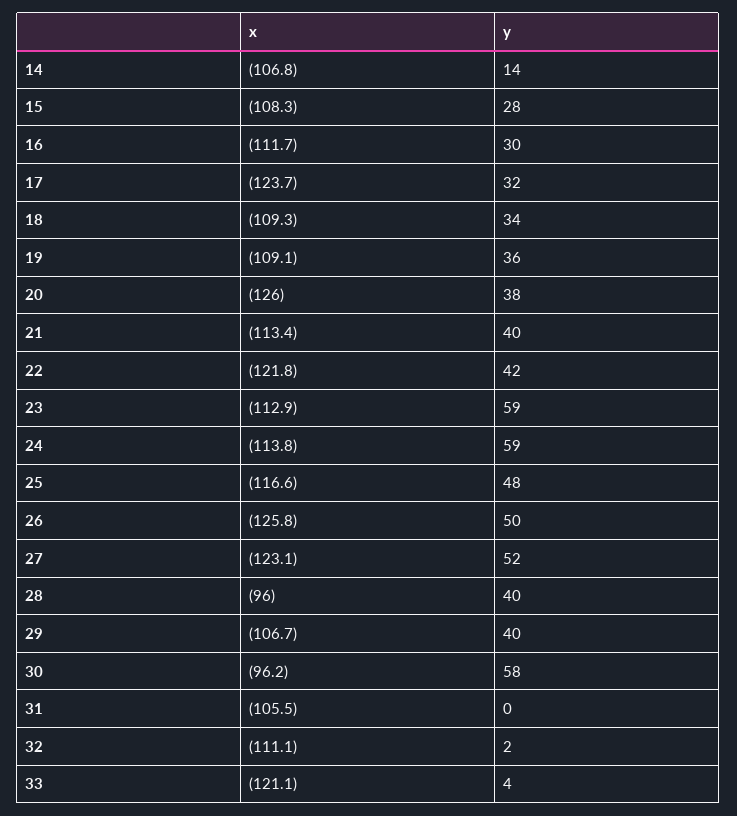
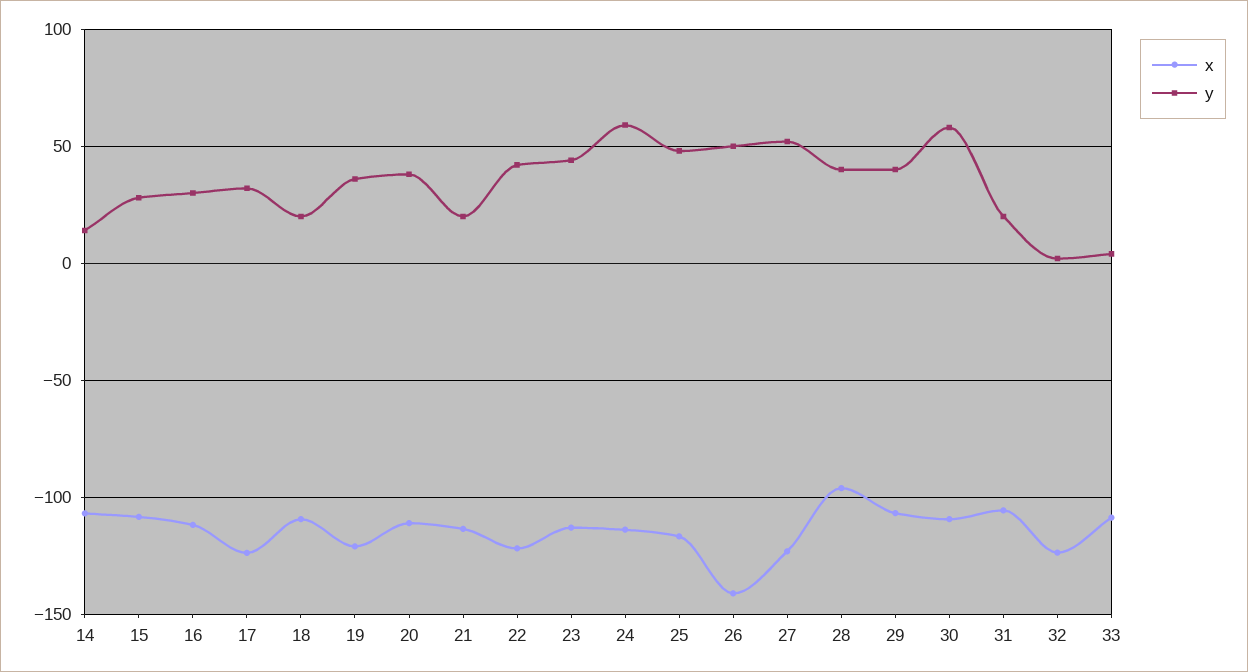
  {
    "x": {
      "14": -106.8,
      "15": -108.3,
      "16": -111.7,
      "17": -123.7,
      "18": -109.3,
-     "19": -109.1,
+     "19": -120,
-     "20": -126,
+     "20": -110,
      "21": -113.4,
      "22": -121.8,
      "23": -112.9,
      "24": -113.8,
      "25": -116.6,
-     "26": -125.8,
+     "26": -140,
      "27": -123.1,
      "28": -96,
      "29": -106.7,
-     "30": -96.2,
+     "30": -110,
      "31": -105.5,
-     "32": -111.1,
+     "32": -125,
-     "33": -121.1
+     "33": -110
    },
    "y": {
      "14": 14,
      "15": 28,
      "16": 30,
      "17": 32,
-     "18": 34,
+     "18": 20,
      "19": 36,
      "20": 38,
-     "21": 40,
+     "21": 20,
      "22": 42,
-     "23": 59,
+     "23": 45,
      "24": 59,
      "25": 48,
      "26": 50,
      "27": 52,
      "28": 40,
      "29": 40,
      "30": 58,
-     "31": 0,
+     "31": 20,
      "32": 2,
      "33": 4
    }
  }

